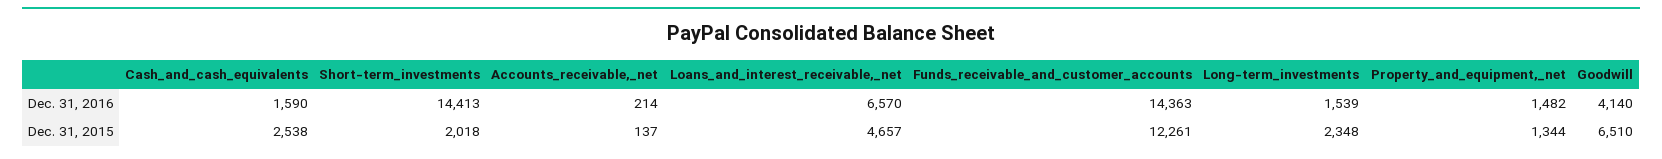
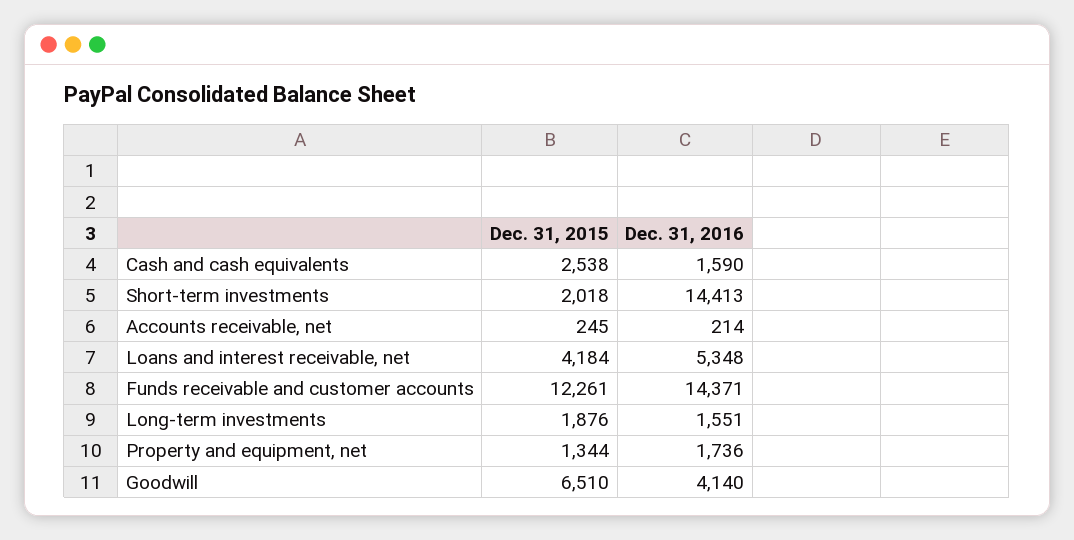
  {
    "Cash_and_cash_equivalents": {
      "Dec. 31, 2016": 1590,
      "Dec. 31, 2015": 2538
    },
    "Short-term_investments": {
      "Dec. 31, 2016": 14413,
      "Dec. 31, 2015": 2018
    },
    "Accounts_receivable,_net": {
      "Dec. 31, 2016": 214,
-     "Dec. 31, 2015": 137
+     "Dec. 31, 2015": 245
    },
    "Loans_and_interest_receivable,_net": {
-     "Dec. 31, 2016": 6570,
+     "Dec. 31, 2016": 5348,
-     "Dec. 31, 2015": 4657
+     "Dec. 31, 2015": 4184
    },
    "Funds_receivable_and_customer_accounts": {
-     "Dec. 31, 2016": 14363,
+     "Dec. 31, 2016": 14371,
      "Dec. 31, 2015": 12261
    },
    "Long-term_investments": {
-     "Dec. 31, 2016": 1539,
+     "Dec. 31, 2016": 1551,
-     "Dec. 31, 2015": 2348
+     "Dec. 31, 2015": 1876
    },
    "Property_and_equipment,_net": {
-     "Dec. 31, 2016": 1482,
+     "Dec. 31, 2016": 1736,
      "Dec. 31, 2015": 1344
    },
    "Goodwill": {
      "Dec. 31, 2016": 4140,
      "Dec. 31, 2015": 6510
    }
  }

